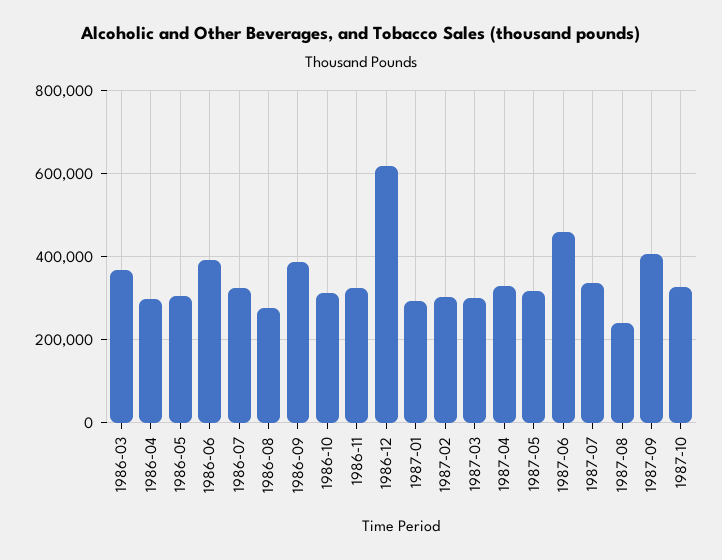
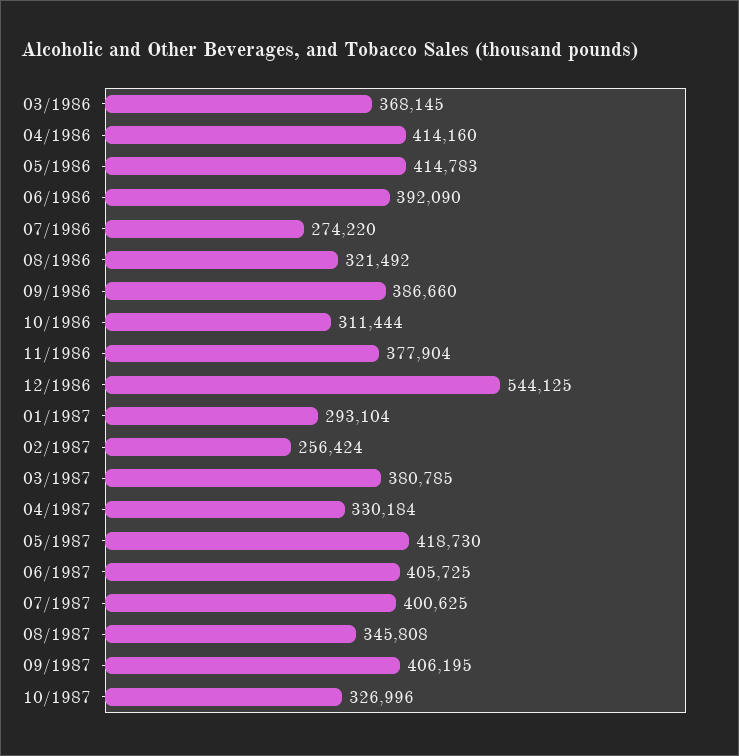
  {
    "1986-03": 368145,
-   "1986-04": 300000,
+   "1986-04": 414160,
-   "1986-05": 300000,
+   "1986-05": 414783,
    "1986-06": 392090,
-   "1986-07": 320000,
+   "1986-07": 274220,
-   "1986-08": 280000,
+   "1986-08": 321492,
    "1986-09": 386660,
    "1986-10": 311444,
-   "1986-11": 320000,
+   "1986-11": 377904,
-   "1986-12": 620000,
+   "1986-12": 544125,
    "1987-01": 293104,
-   "1987-02": 300000,
+   "1987-02": 256424,
-   "1987-03": 300000,
+   "1987-03": 380785,
    "1987-04": 330184,
-   "1987-05": 320000,
+   "1987-05": 418730,
-   "1987-06": 460000,
+   "1987-06": 405725,
-   "1987-07": 340000,
+   "1987-07": 400625,
-   "1987-08": 240000,
+   "1987-08": 345808,
    "1987-09": 406195,
    "1987-10": 326996
  }

